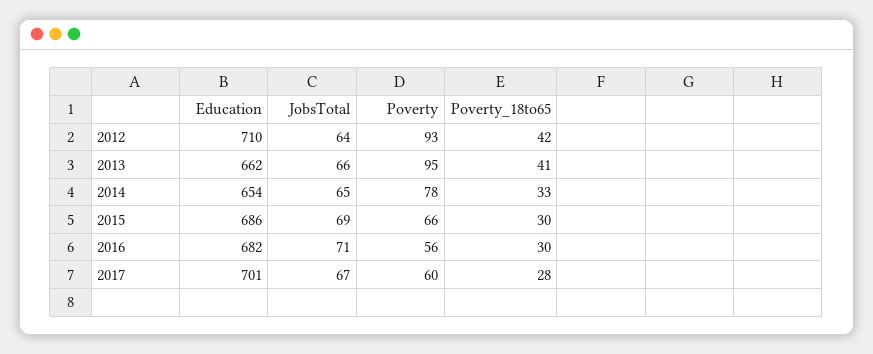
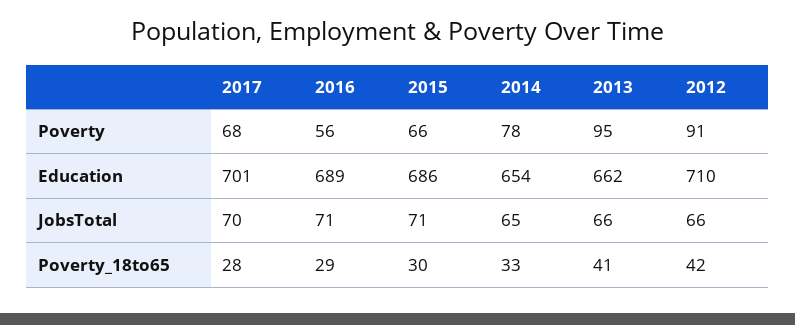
  {
    "Education": {
      "2012": 710,
      "2013": 662,
      "2014": 654,
      "2015": 686,
-     "2016": 682,
+     "2016": 689,
      "2017": 701
    },
    "JobsTotal": {
-     "2012": 64,
+     "2012": 66,
      "2013": 66,
      "2014": 65,
-     "2015": 69,
+     "2015": 71,
      "2016": 71,
-     "2017": 67
+     "2017": 70
    },
    "Poverty": {
-     "2012": 93,
+     "2012": 91,
      "2013": 95,
      "2014": 78,
      "2015": 66,
      "2016": 56,
-     "2017": 60
+     "2017": 68
    },
    "Poverty_18to65": {
      "2012": 42,
      "2013": 41,
      "2014": 33,
      "2015": 30,
-     "2016": 30,
+     "2016": 29,
      "2017": 28
    }
  }

